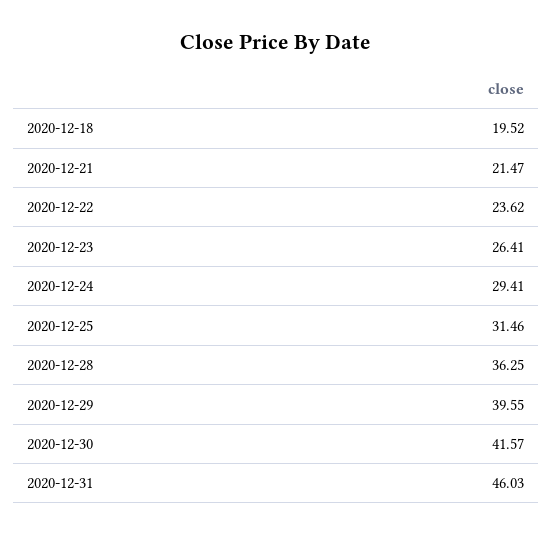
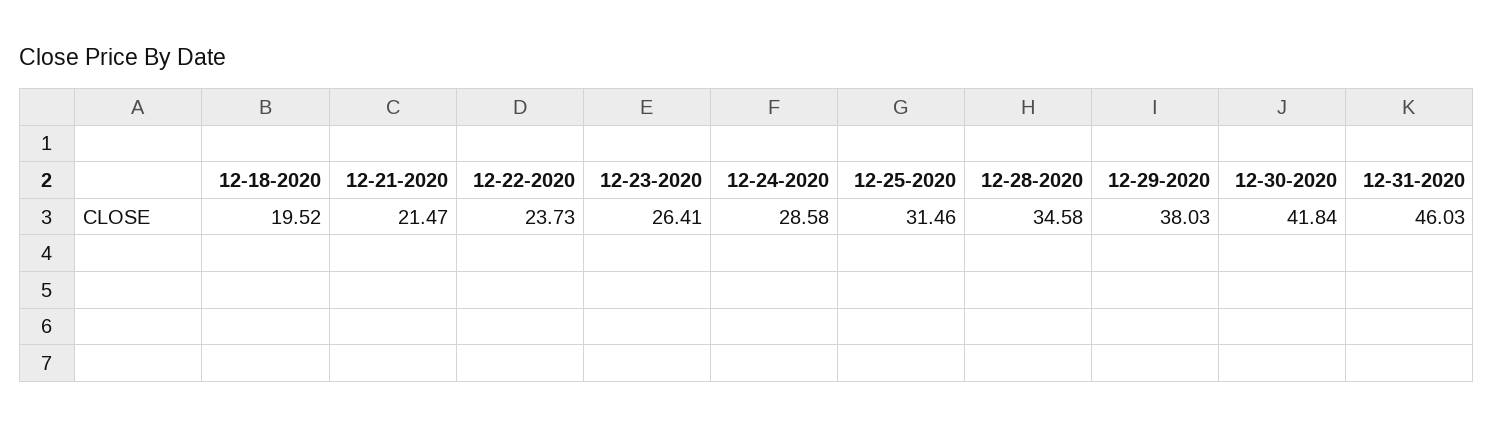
  {
    "2020-12-18": 19.52,
    "2020-12-21": 21.47,
-   "2020-12-22": 23.62,
+   "2020-12-22": 23.73,
    "2020-12-23": 26.41,
-   "2020-12-24": 29.41,
+   "2020-12-24": 28.58,
    "2020-12-25": 31.46,
-   "2020-12-28": 36.25,
+   "2020-12-28": 34.58,
-   "2020-12-29": 39.55,
+   "2020-12-29": 38.03,
-   "2020-12-30": 41.57,
+   "2020-12-30": 41.84,
    "2020-12-31": 46.03
  }

